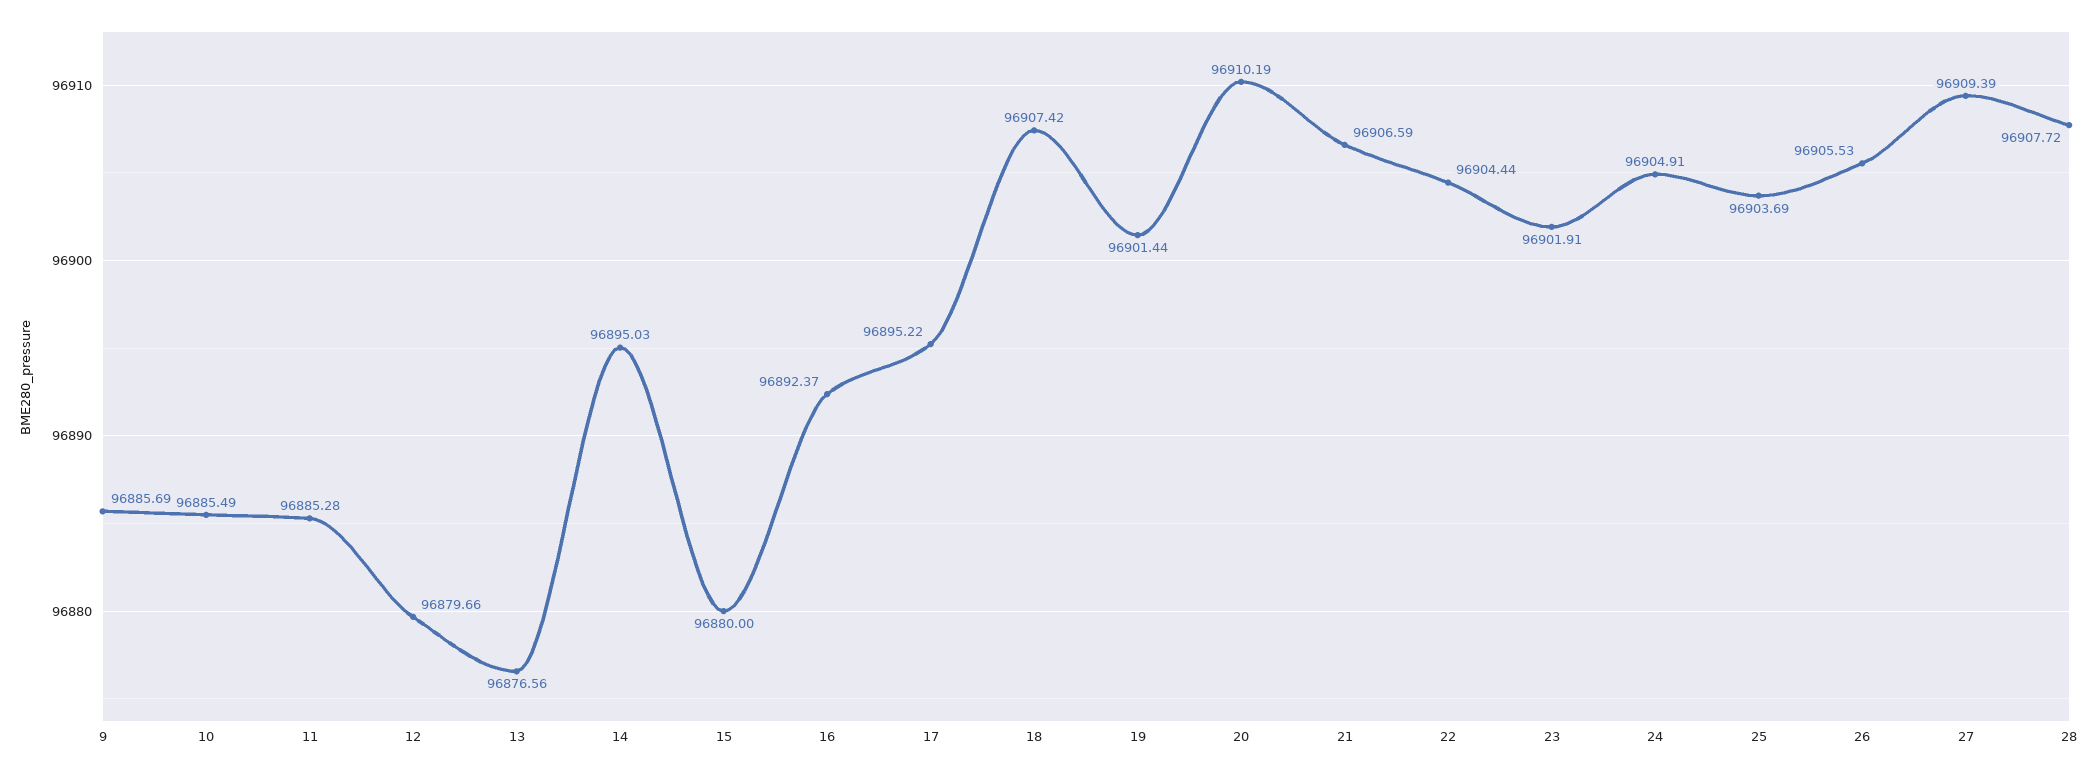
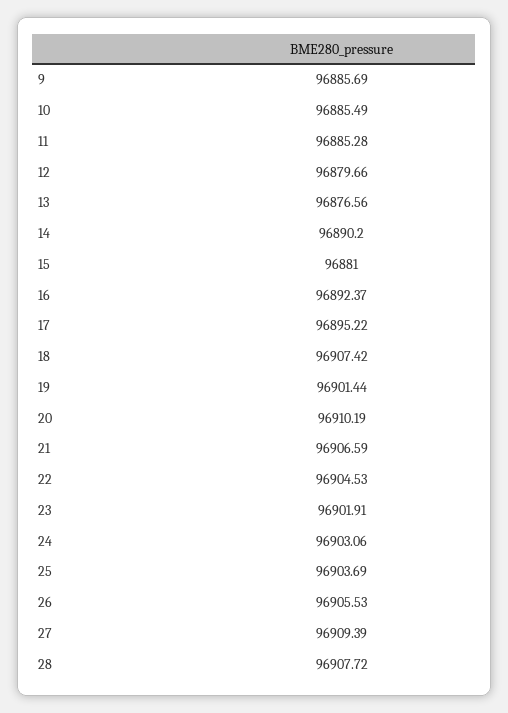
  {
    "9": 96885.69,
    "10": 96885.49,
    "11": 96885.28,
    "12": 96879.66,
    "13": 96876.56,
-   "14": 96895.03,
+   "14": 96890.2,
-   "15": 96880,
+   "15": 96881,
    "16": 96892.37,
    "17": 96895.22,
    "18": 96907.42,
    "19": 96901.44,
    "20": 96910.19,
    "21": 96906.59,
-   "22": 96904.44,
+   "22": 96904.53,
    "23": 96901.91,
-   "24": 96904.91,
+   "24": 96903.06,
    "25": 96903.69,
    "26": 96905.53,
    "27": 96909.39,
    "28": 96907.72
  }

